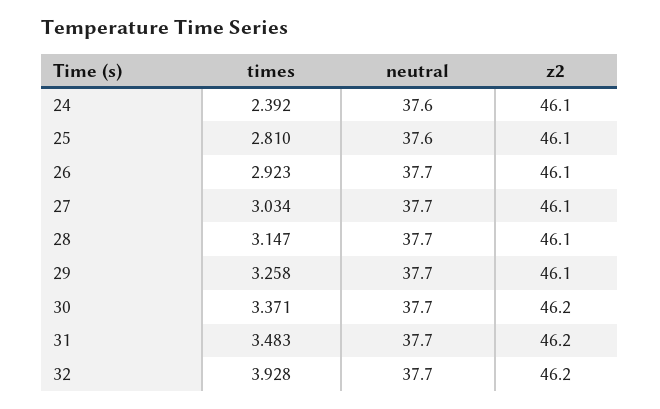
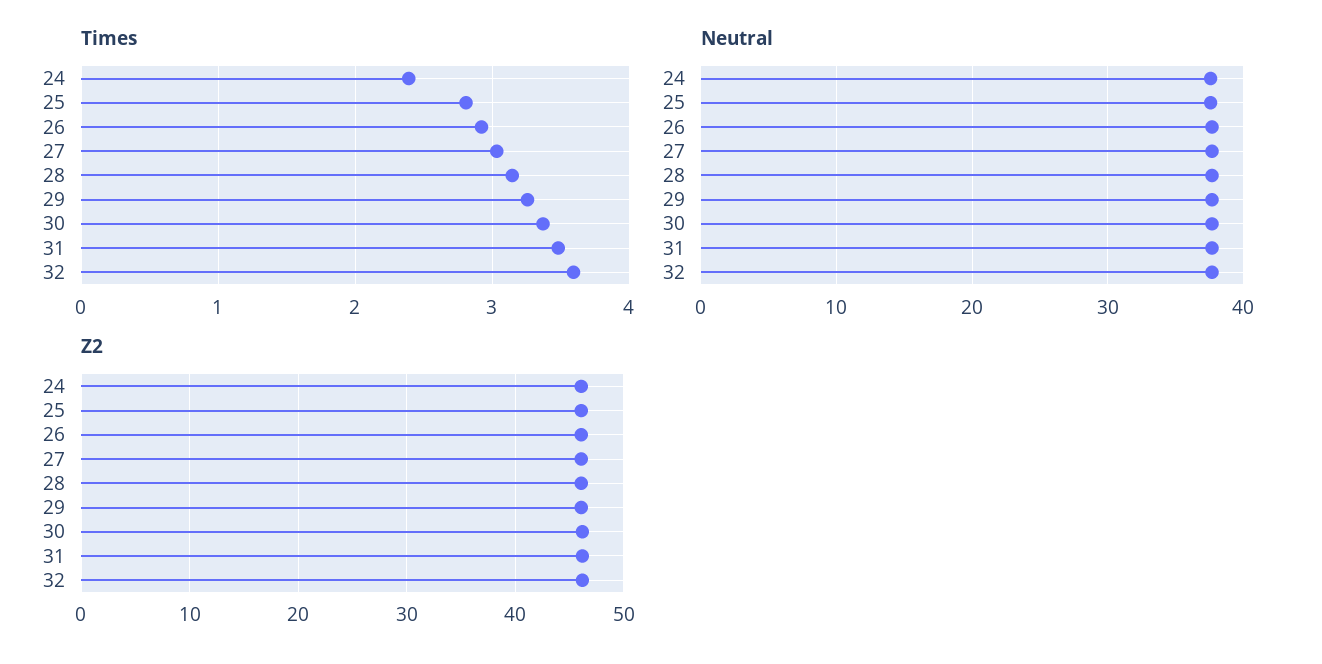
  {
    "times": {
      "24": 2.392,
      "25": 2.81,
      "26": 2.923,
      "27": 3.034,
      "28": 3.147,
      "29": 3.258,
      "30": 3.371,
      "31": 3.483,
-     "32": 3.928
+     "32": 3.6
    },
    "neutral": {
      "24": 37.6,
      "25": 37.6,
      "26": 37.7,
      "27": 37.7,
      "28": 37.7,
      "29": 37.7,
      "30": 37.7,
      "31": 37.7,
      "32": 37.7
    },
    "z2": {
      "24": 46.1,
      "25": 46.1,
      "26": 46.1,
      "27": 46.1,
      "28": 46.1,
      "29": 46.1,
      "30": 46.2,
      "31": 46.2,
      "32": 46.2
    }
  }

